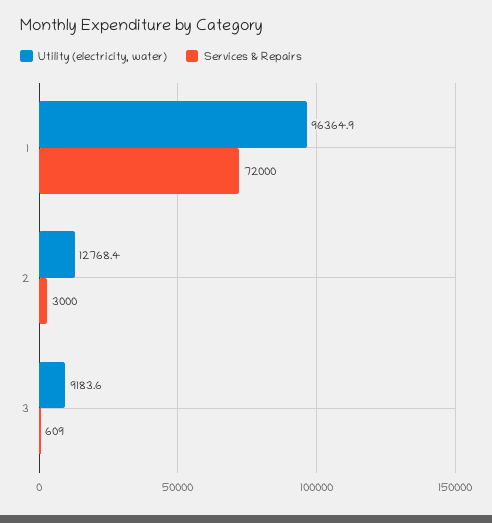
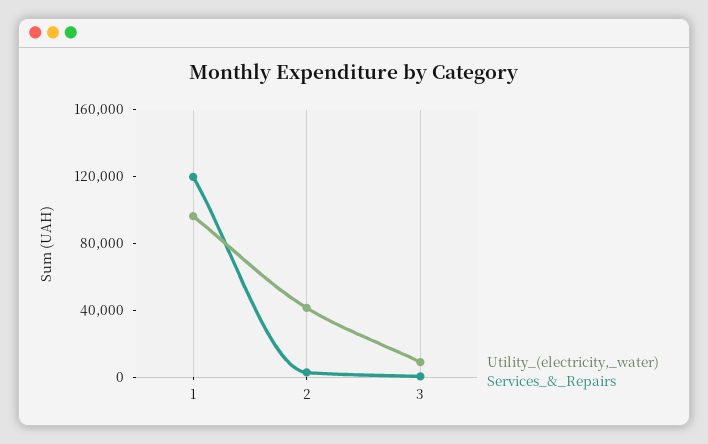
  {
    "Utility (electricity, water)": {
      "1": 96364.9,
-     "2": 12768.4,
+     "2": 40000,
      "3": 9183.6
    },
    "Services & Repairs": {
-     "1": 72000,
+     "1": 120000,
      "2": 3000,
      "3": 609
    }
  }

